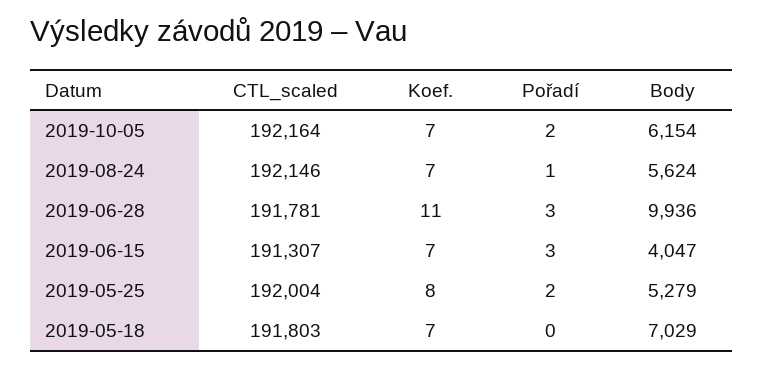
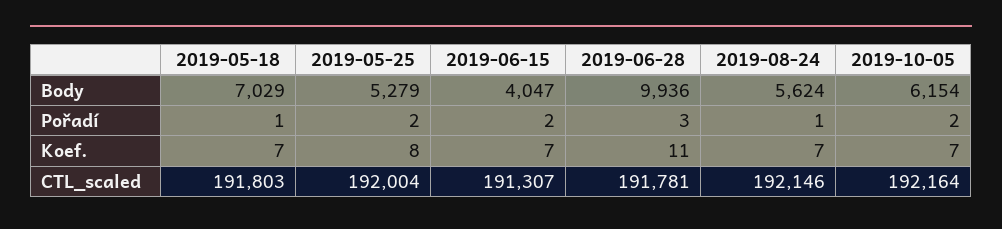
  {
    "CTL_scaled": {
      "2019-10-05": 192164,
      "2019-08-24": 192146,
      "2019-06-28": 191781,
      "2019-06-15": 191307,
      "2019-05-25": 192004,
      "2019-05-18": 191803
    },
    "Koef.": {
      "2019-10-05": 7,
      "2019-08-24": 7,
      "2019-06-28": 11,
      "2019-06-15": 7,
      "2019-05-25": 8,
      "2019-05-18": 7
    },
    "Pořadí": {
      "2019-10-05": 2,
      "2019-08-24": 1,
      "2019-06-28": 3,
-     "2019-06-15": 3,
+     "2019-06-15": 2,
      "2019-05-25": 2,
-     "2019-05-18": 0
+     "2019-05-18": 1
    },
    "Body": {
      "2019-10-05": 6154,
      "2019-08-24": 5624,
      "2019-06-28": 9936,
      "2019-06-15": 4047,
      "2019-05-25": 5279,
      "2019-05-18": 7029
    }
  }

